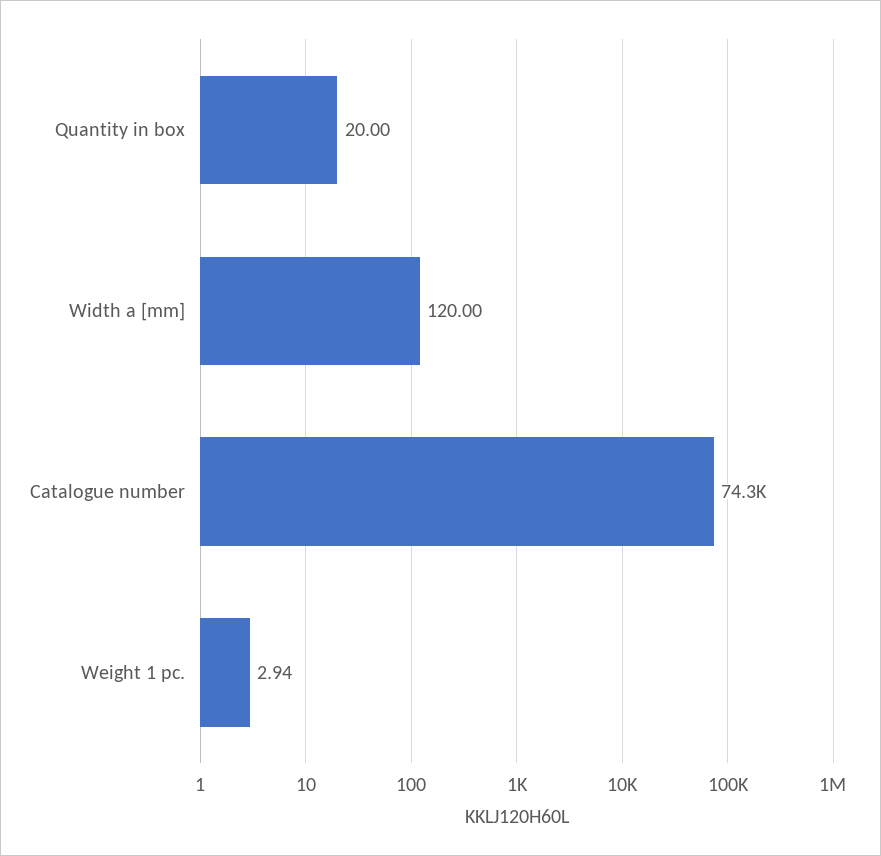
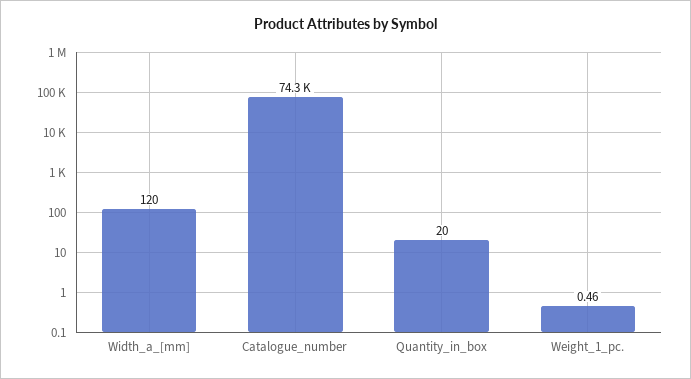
  {
    "Quantity in box": 20,
    "Width a [mm]": 120,
    "Catalogue number": 74300,
-   "Weight 1 pc.": 2.94
+   "Weight 1 pc.": 0.46
  }

